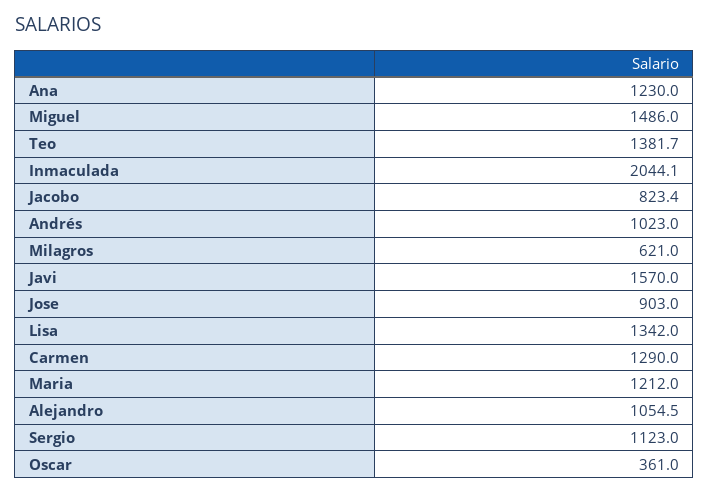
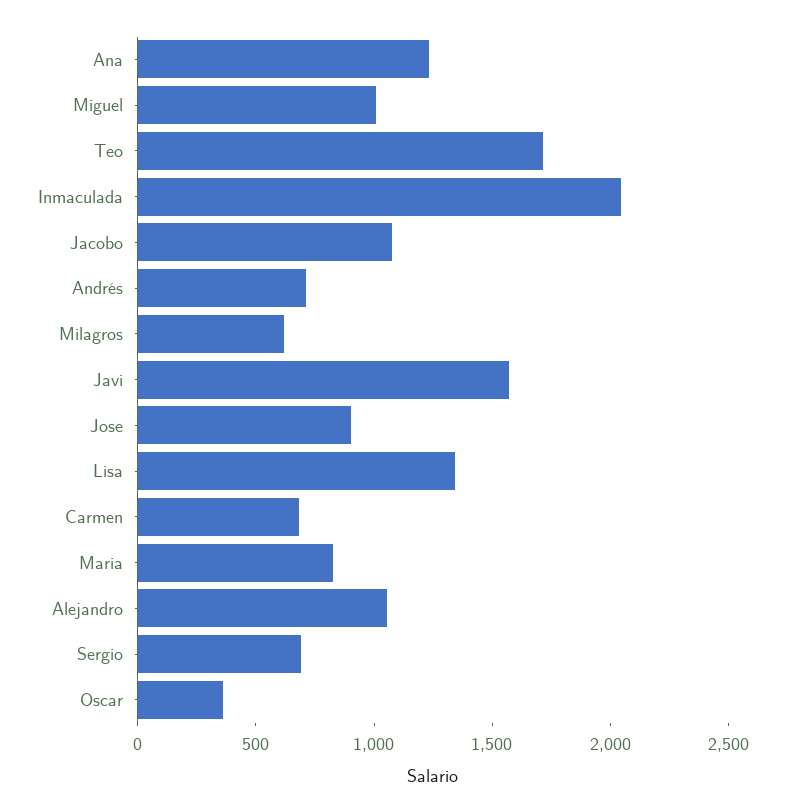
  {
    "Ana": 1230,
-   "Miguel": 1486,
+   "Miguel": 1000,
-   "Teo": 1381.7,
+   "Teo": 1700,
    "Inmaculada": 2044.1,
-   "Jacobo": 823.4,
+   "Jacobo": 1100,
-   "Andrés": 1023,
+   "Andrés": 700,
    "Milagros": 621,
    "Javi": 1570,
    "Jose": 903,
    "Lisa": 1342,
-   "Carmen": 1290,
+   "Carmen": 700,
-   "Maria": 1212,
+   "Maria": 800,
    "Alejandro": 1054.5,
-   "Sergio": 1123,
+   "Sergio": 700,
    "Oscar": 361
  }

